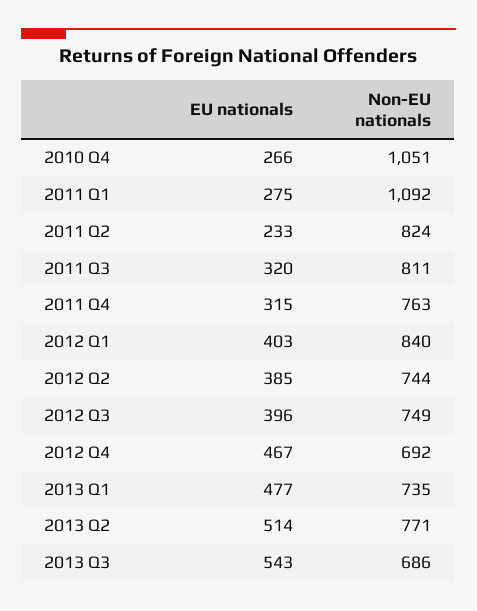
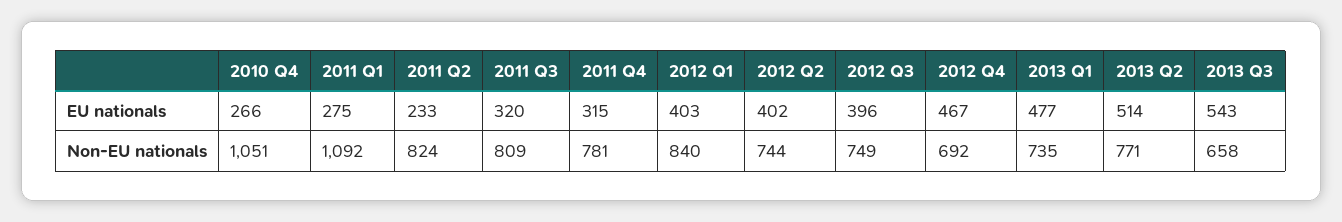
  {
    "EU nationals": {
      "2010 Q4": 266,
      "2011 Q1": 275,
      "2011 Q2": 233,
      "2011 Q3": 320,
      "2011 Q4": 315,
      "2012 Q1": 403,
-     "2012 Q2": 385,
+     "2012 Q2": 402,
      "2012 Q3": 396,
      "2012 Q4": 467,
      "2013 Q1": 477,
      "2013 Q2": 514,
      "2013 Q3": 543
    },
    "Non-EU nationals": {
      "2010 Q4": 1051,
      "2011 Q1": 1092,
      "2011 Q2": 824,
-     "2011 Q3": 811,
+     "2011 Q3": 809,
-     "2011 Q4": 763,
+     "2011 Q4": 781,
      "2012 Q1": 840,
      "2012 Q2": 744,
      "2012 Q3": 749,
      "2012 Q4": 692,
      "2013 Q1": 735,
      "2013 Q2": 771,
-     "2013 Q3": 686
+     "2013 Q3": 658
    }
  }

